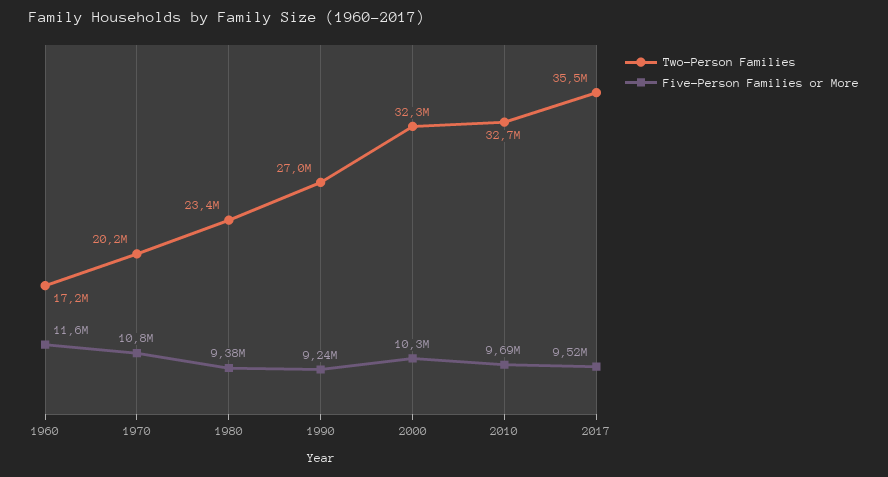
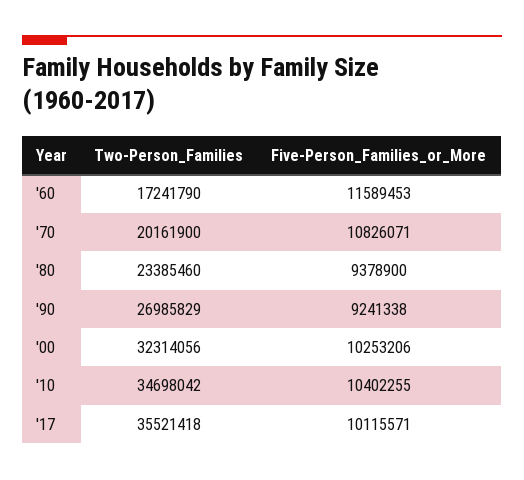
  {
    "Two-Person Families": {
      "1960": 17241790,
      "1970": 20161900,
      "1980": 23385460,
      "1990": 26985829,
      "2000": 32314056,
-     "2010": 32700000,
+     "2010": 34698042,
      "2017": 35521418
    },
    "Five-Person Families or More": {
      "1960": 11589453,
      "1970": 10826071,
      "1980": 9378900,
      "1990": 9241338,
      "2000": 10253206,
-     "2010": 9690000,
+     "2010": 10402255,
-     "2017": 9520000
+     "2017": 10115571
    }
  }

